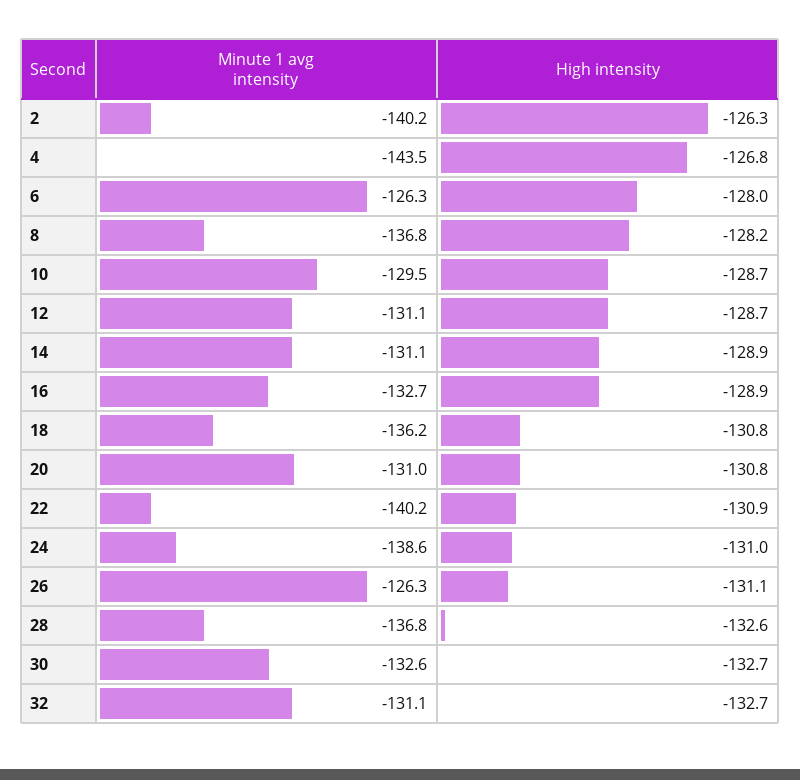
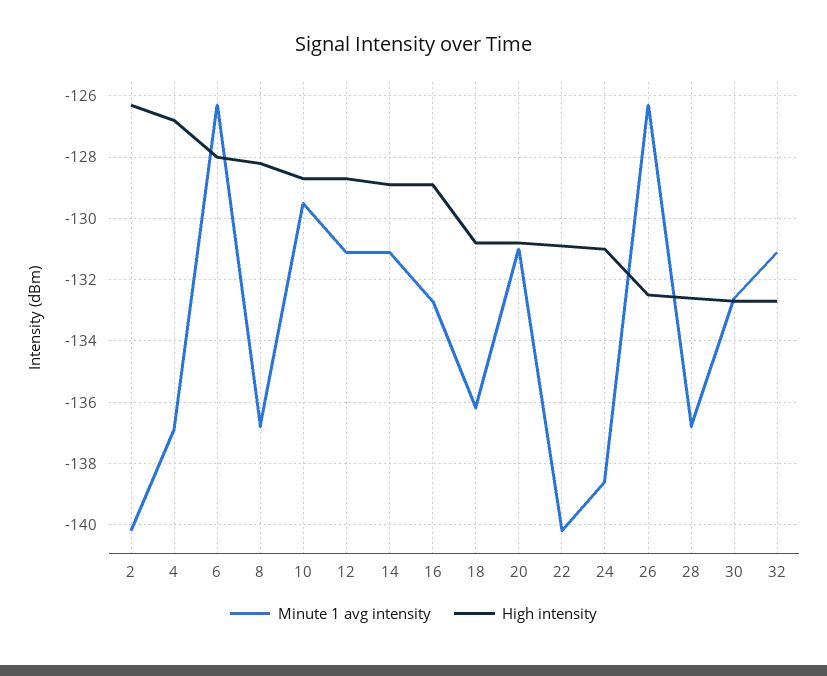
  {
    "Minute 1 avg intensity": {
      "2": -140.2,
-     "4": -143.5,
+     "4": -137,
      "6": -126.3,
      "8": -136.8,
      "10": -129.5,
      "12": -131.1,
      "14": -131.1,
      "16": -132.7,
      "18": -136.2,
      "20": -131,
      "22": -140.2,
      "24": -138.6,
      "26": -126.3,
      "28": -136.8,
      "30": -132.6,
      "32": -131.1
    },
    "High intensity": {
      "2": -126.3,
      "4": -126.8,
      "6": -128,
      "8": -128.2,
      "10": -128.7,
      "12": -128.7,
      "14": -128.9,
      "16": -128.9,
      "18": -130.8,
      "20": -130.8,
      "22": -130.9,
      "24": -131,
-     "26": -131.1,
+     "26": -132.5,
      "28": -132.6,
      "30": -132.7,
      "32": -132.7
    }
  }

